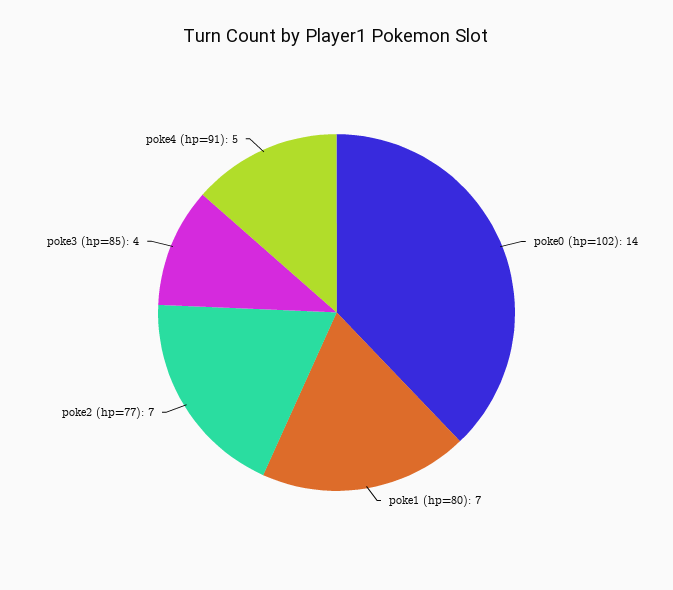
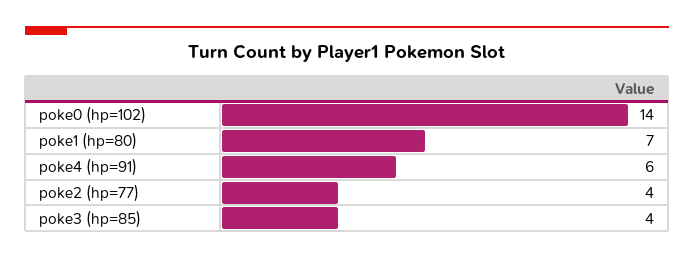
  {
    "poke0 (hp=102)": 14,
    "poke1 (hp=80)": 7,
-   "poke2 (hp=77)": 7,
+   "poke2 (hp=77)": 4,
    "poke3 (hp=85)": 4,
-   "poke4 (hp=91)": 5
+   "poke4 (hp=91)": 6
  }

